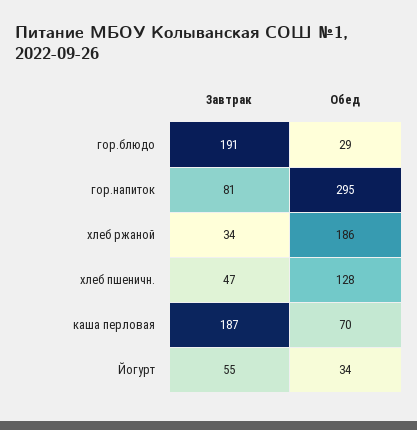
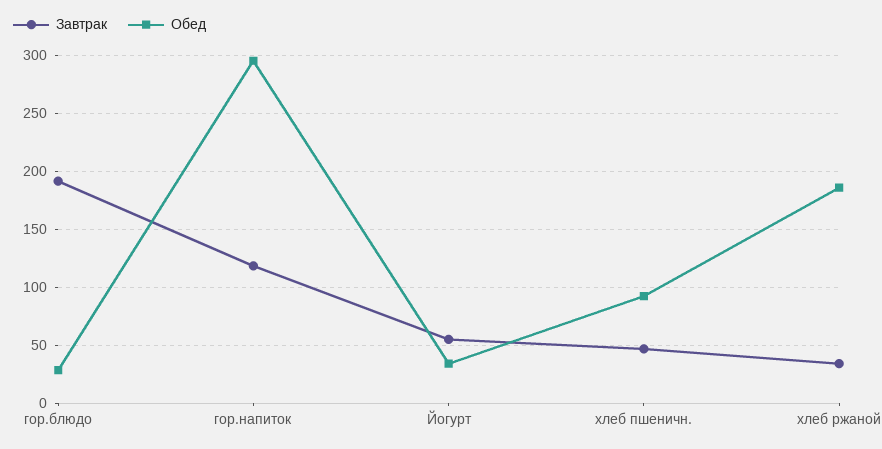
  {
    "Завтрак": {
      "гор.блюдо": 191,
-     "гор.напиток": 81,
+     "гор.напиток": 120,
      "хлеб ржаной": 34,
      "хлеб пшеничн.": 47,
-     "каша перловая": 187,
      "Йогурт": 55
    },
    "Обед": {
      "гор.блюдо": 29,
      "гор.напиток": 295,
      "хлеб ржаной": 186,
-     "хлеб пшеничн.": 128,
+     "хлеб пшеничн.": 90,
-     "каша перловая": 70,
      "Йогурт": 34
    }
  }

